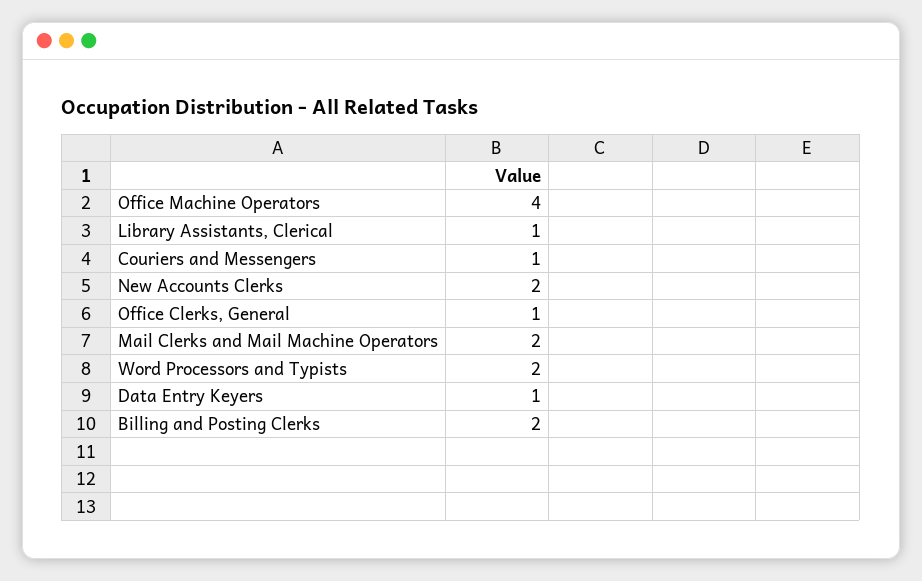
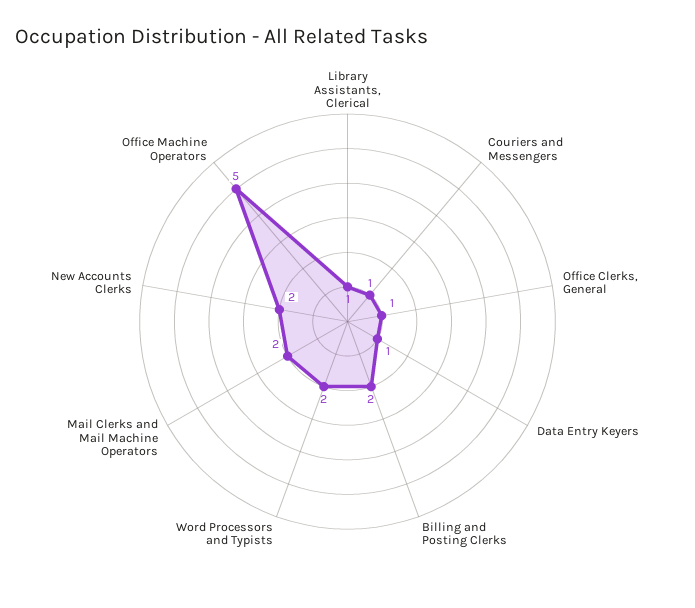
  {
-   "Office Machine Operators": 4,
+   "Office Machine Operators": 5,
    "Library Assistants, Clerical": 1,
    "Couriers and Messengers": 1,
    "New Accounts Clerks": 2,
    "Office Clerks, General": 1,
    "Mail Clerks and Mail Machine Operators": 2,
    "Word Processors and Typists": 2,
    "Data Entry Keyers": 1,
    "Billing and Posting Clerks": 2
  }

